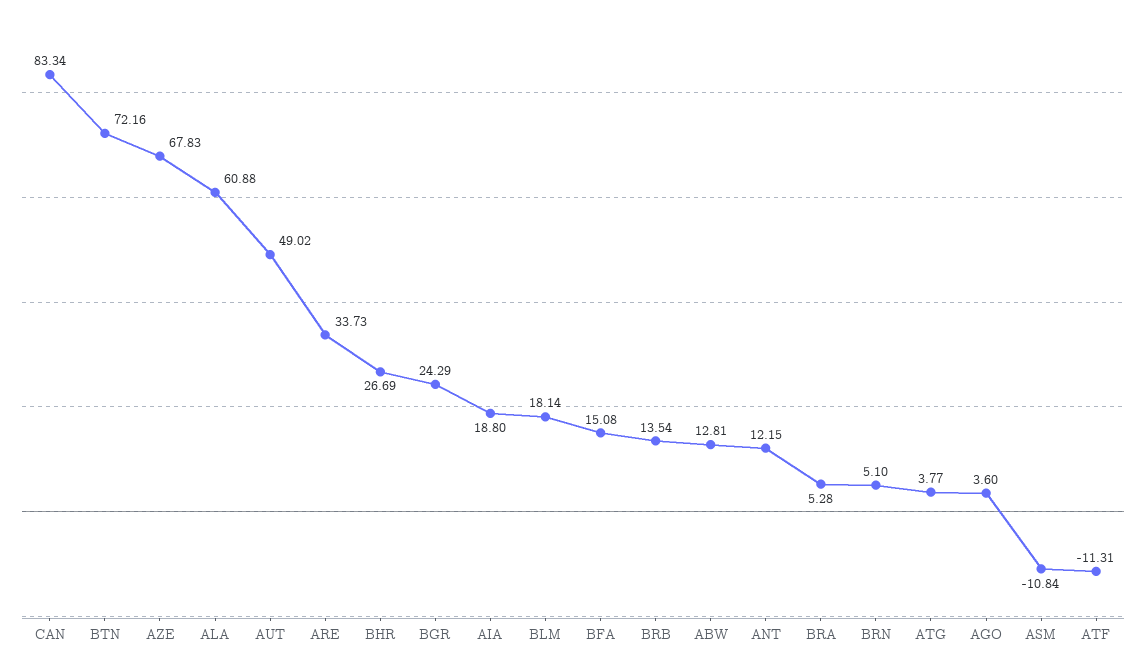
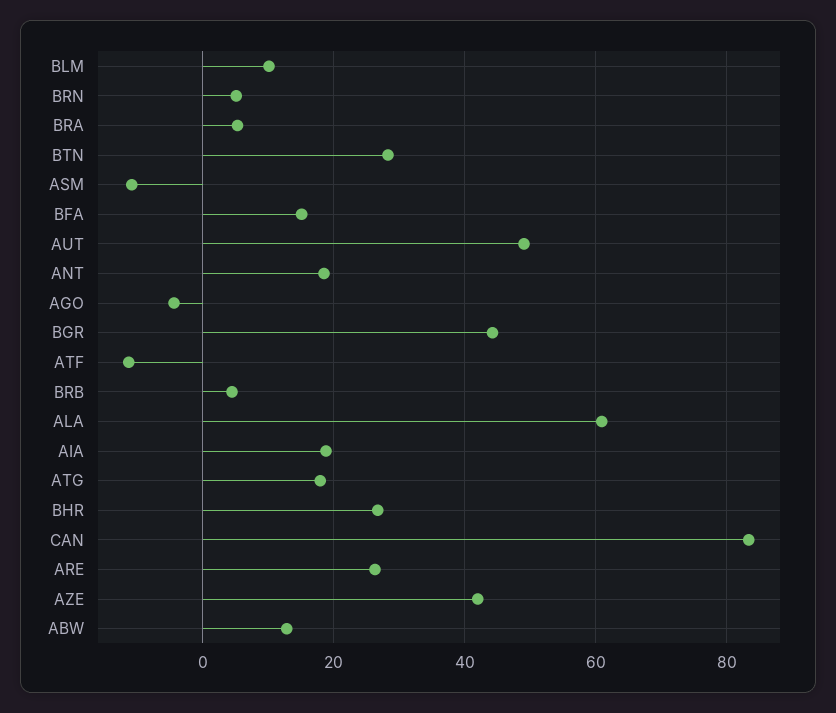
  {
    "CAN": 83.34,
-   "BTN": 72.16,
+   "BTN": 28,
-   "AZE": 67.83,
+   "AZE": 42,
    "ALA": 60.88,
    "AUT": 49.02,
-   "ARE": 33.73,
+   "ARE": 26,
    "BHR": 26.69,
-   "BGR": 24.29,
+   "BGR": 44,
    "AIA": 18.8,
-   "BLM": 18.14,
+   "BLM": 10,
    "BFA": 15.08,
-   "BRB": 13.54,
+   "BRB": 4,
    "ABW": 12.81,
-   "ANT": 12.15,
+   "ANT": 18,
    "BRA": 5.28,
    "BRN": 5.1,
-   "ATG": 3.77,
+   "ATG": 18,
-   "AGO": 3.6,
+   "AGO": -4,
    "ASM": -10.84,
    "ATF": -11.31
  }

